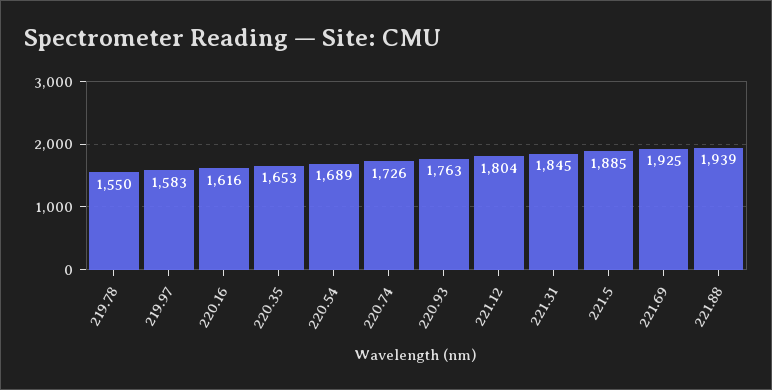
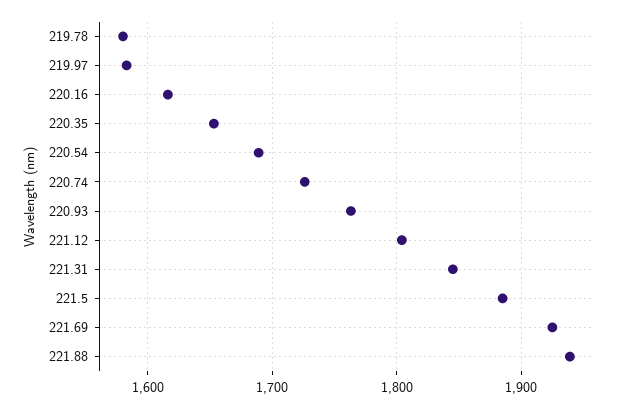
  {
-   "219.78": 1550,
+   "219.78": 1580,
    "219.97": 1583,
    "220.16": 1616,
    "220.35": 1653,
    "220.54": 1689,
    "220.74": 1726,
    "220.93": 1763,
    "221.12": 1804,
    "221.31": 1845,
    "221.5": 1885,
    "221.69": 1925,
    "221.88": 1939
  }

